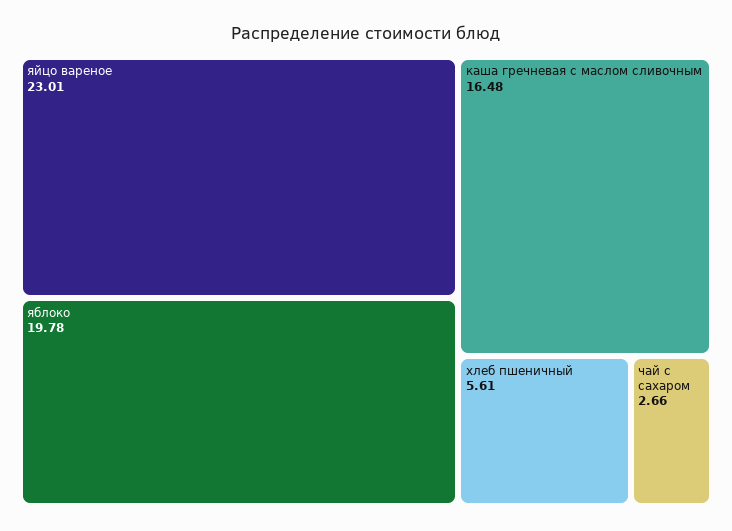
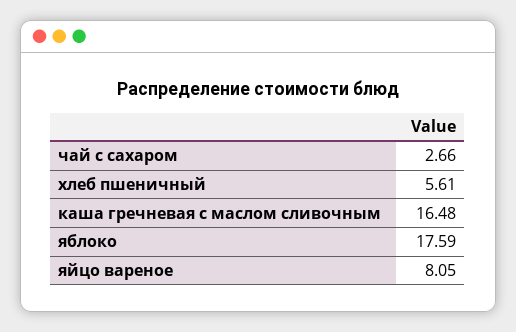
  {
-   "яйцо вареное": 23.01,
+   "яйцо вареное": 8.05,
-   "яблоко": 19.78,
+   "яблоко": 17.59,
    "каша гречневая с маслом сливочным": 16.48,
    "хлеб пшеничный": 5.61,
    "чай с сахаром": 2.66
  }

